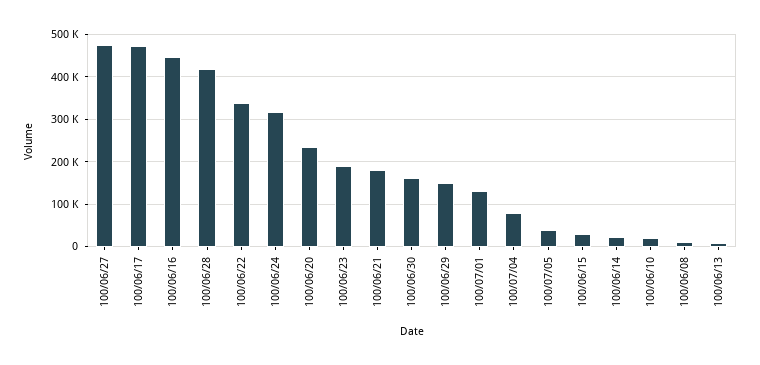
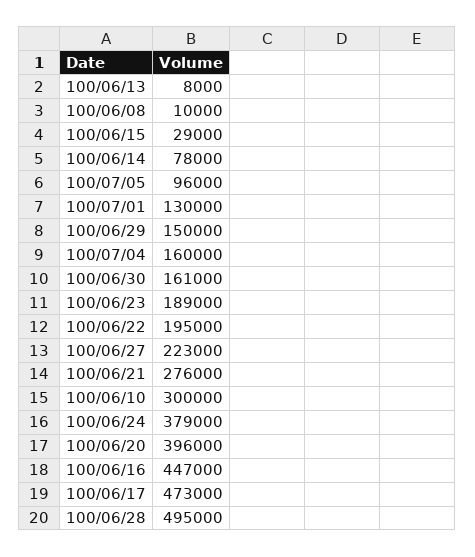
  {
-   "100/06/27": 480000,
+   "100/06/27": 223000,
    "100/06/17": 473000,
    "100/06/16": 447000,
-   "100/06/28": 420000,
+   "100/06/28": 495000,
-   "100/06/22": 340000,
+   "100/06/22": 195000,
-   "100/06/24": 320000,
+   "100/06/24": 379000,
-   "100/06/20": 240000,
+   "100/06/20": 396000,
    "100/06/23": 189000,
-   "100/06/21": 180000,
+   "100/06/21": 276000,
    "100/06/30": 161000,
    "100/06/29": 150000,
    "100/07/01": 130000,
-   "100/07/04": 80000,
+   "100/07/04": 160000,
-   "100/07/05": 40000,
+   "100/07/05": 96000,
    "100/06/15": 29000,
-   "100/06/14": 20000,
+   "100/06/14": 78000,
-   "100/06/10": 20000,
+   "100/06/10": 300000,
    "100/06/08": 10000,
    "100/06/13": 8000
  }

